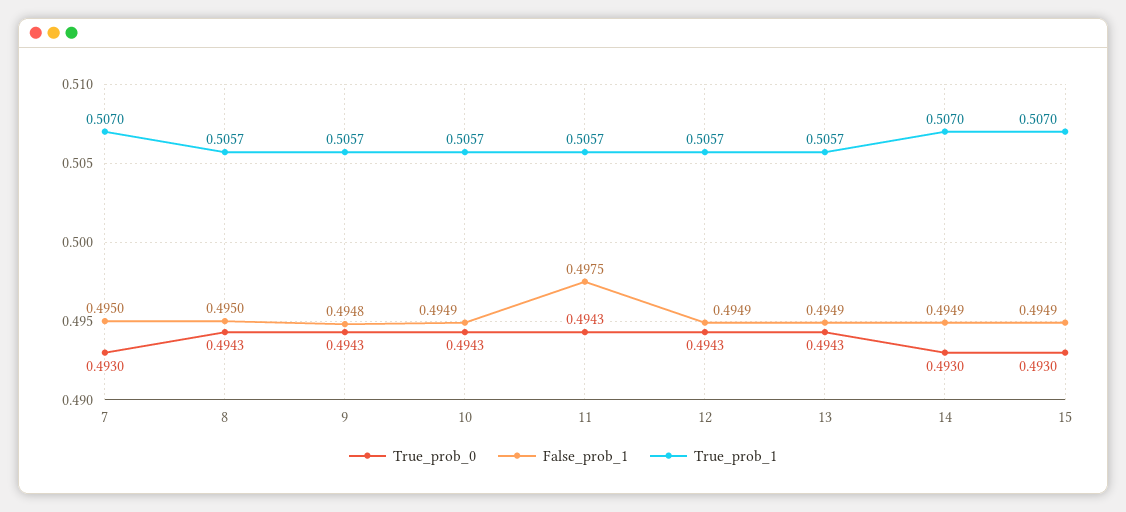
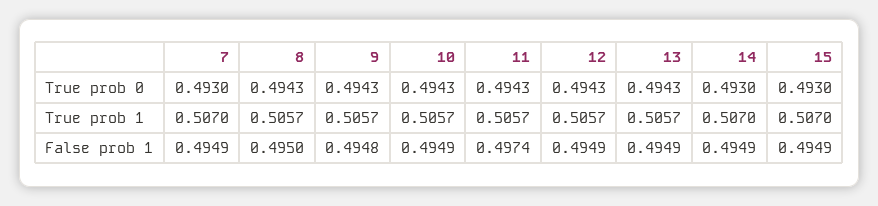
  {
    "True_prob_0": {
      "7": 0.493,
      "8": 0.4943,
      "9": 0.4943,
      "10": 0.4943,
      "11": 0.4943,
      "12": 0.4943,
      "13": 0.4943,
      "14": 0.493,
      "15": 0.493
    },
    "False_prob_1": {
-     "7": 0.495,
+     "7": 0.4949,
      "8": 0.495,
      "9": 0.4948,
      "10": 0.4949,
-     "11": 0.4975,
+     "11": 0.4974,
      "12": 0.4949,
      "13": 0.4949,
      "14": 0.4949,
      "15": 0.4949
    },
    "True_prob_1": {
      "7": 0.507,
      "8": 0.5057,
      "9": 0.5057,
      "10": 0.5057,
      "11": 0.5057,
      "12": 0.5057,
      "13": 0.5057,
      "14": 0.507,
      "15": 0.507
    }
  }

